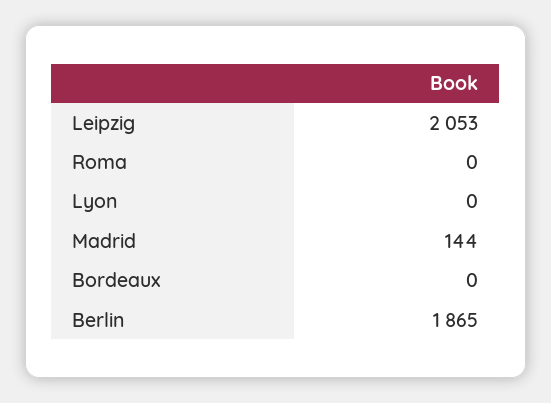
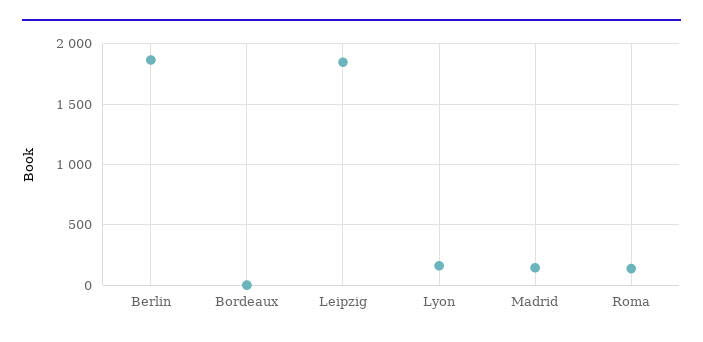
  {
-   "Leipzig": 2053,
+   "Leipzig": 1850,
-   "Roma": 0,
+   "Roma": 150,
-   "Lyon": 0,
+   "Lyon": 150,
    "Madrid": 144,
    "Bordeaux": 0,
    "Berlin": 1865
  }

